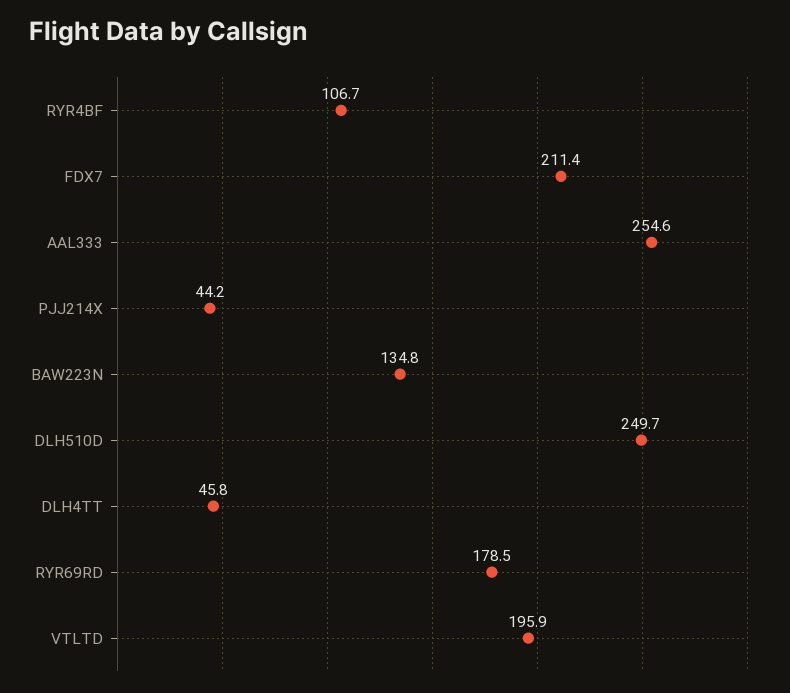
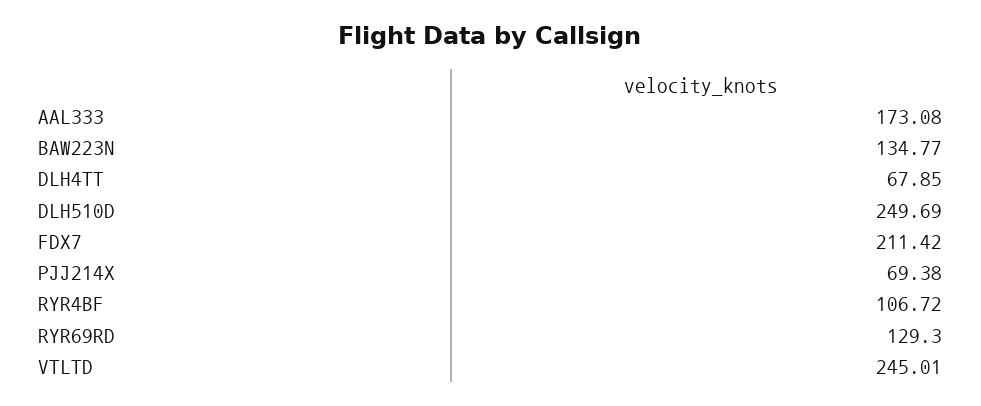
  {
    "RYR4BF": 106.72,
    "FDX7": 211.42,
-   "AAL333": 254.6,
+   "AAL333": 173.08,
-   "PJJ214X": 44.2,
+   "PJJ214X": 69.38,
    "BAW223N": 134.77,
    "DLH510D": 249.69,
-   "DLH4TT": 45.8,
+   "DLH4TT": 67.85,
-   "RYR69RD": 178.5,
+   "RYR69RD": 129.3,
-   "VTLTD": 195.9
+   "VTLTD": 245.01
  }

